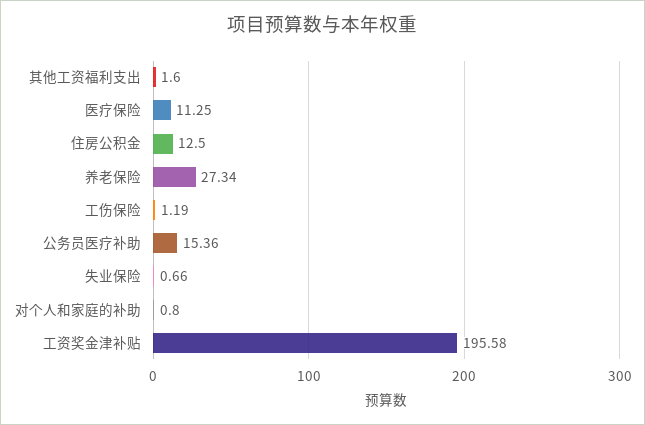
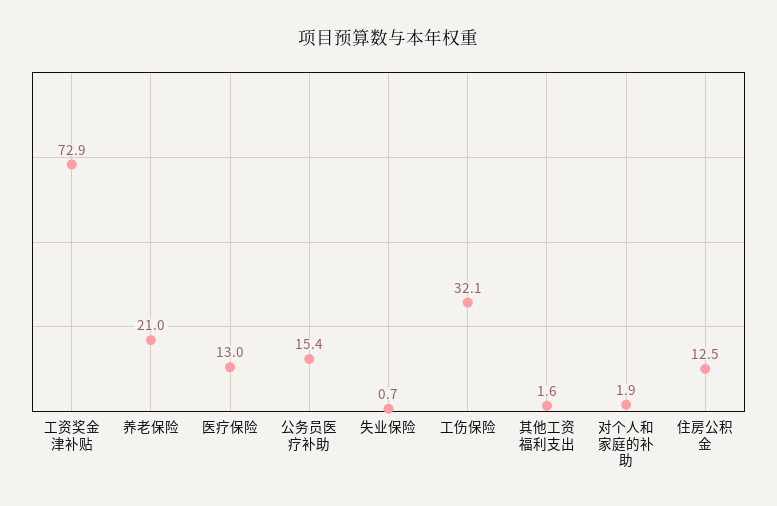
  {
    "其他工资福利支出": 1.6,
-   "医疗保险": 11.25,
+   "医疗保险": 13,
    "住房公积金": 12.5,
-   "养老保险": 27.34,
+   "养老保险": 21,
-   "工伤保险": 1.19,
+   "工伤保险": 32.1,
    "公务员医疗补助": 15.36,
    "失业保险": 0.66,
-   "对个人和家庭的补助": 0.8,
+   "对个人和家庭的补助": 1.9,
-   "工资奖金津补贴": 195.58
+   "工资奖金津补贴": 72.9
  }

